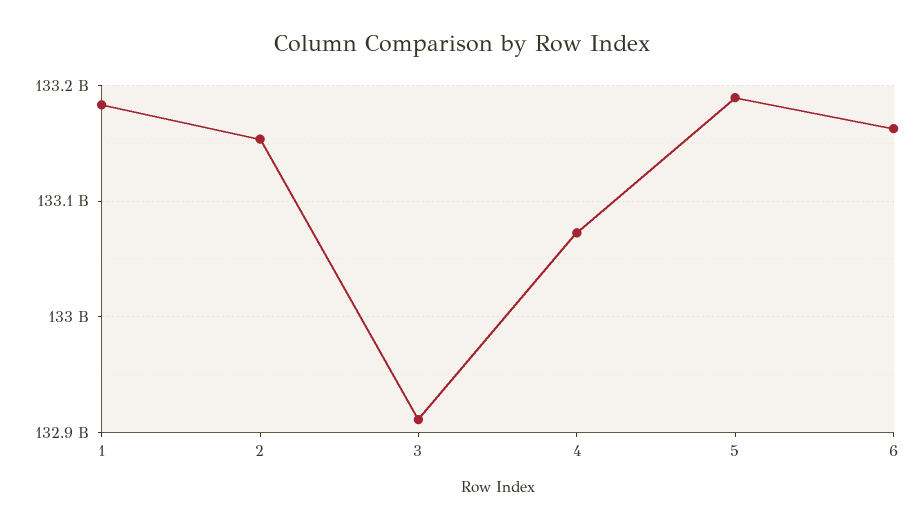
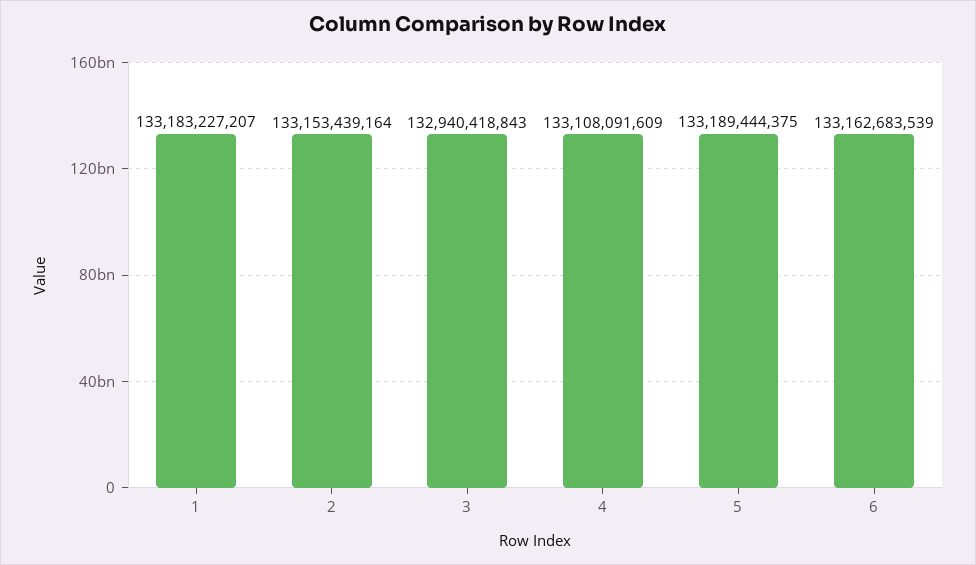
  {
    "1": 133183227207,
    "2": 133153439164,
-   "3": 132910000000,
+   "3": 132940418843,
-   "4": 133070000000,
+   "4": 133108091609,
    "5": 133189444375,
    "6": 133162683539
  }

